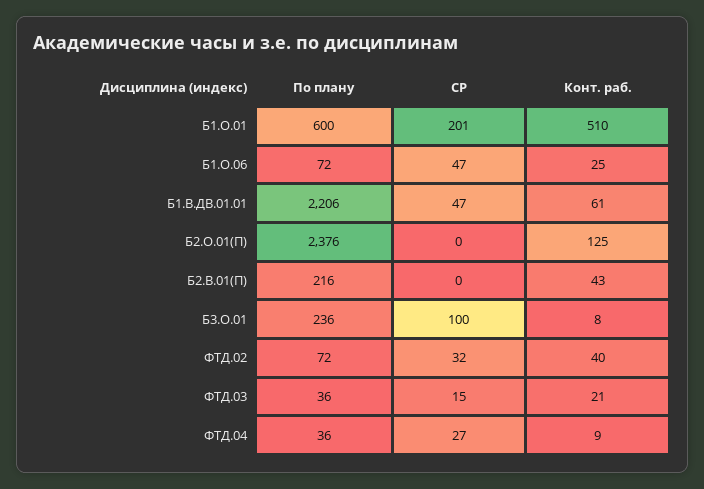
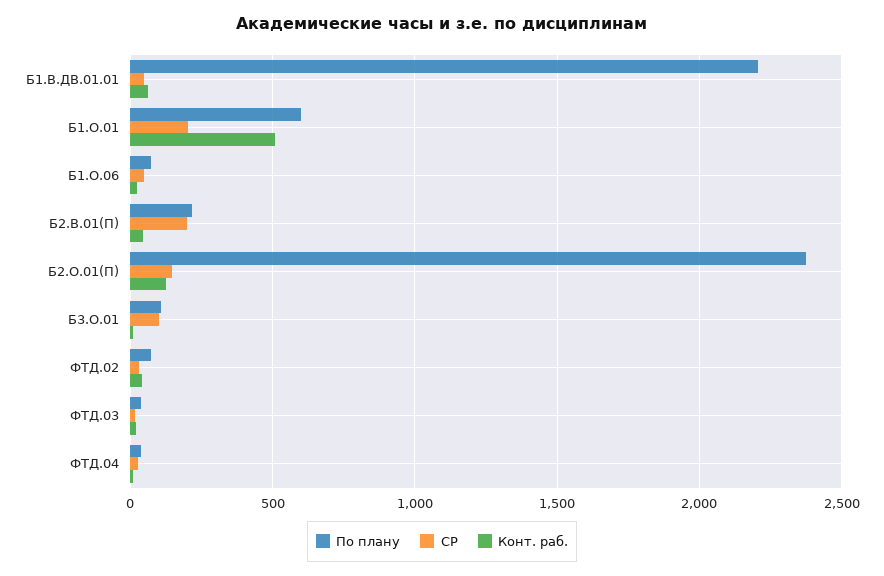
  {
    "По плану": {
      "Б1.О.01": 600,
      "Б1.О.06": 72,
      "Б1.В.ДВ.01.01": 2206,
      "Б2.О.01(П)": 2376,
      "Б2.В.01(П)": 216,
-     "Б3.О.01": 236,
+     "Б3.О.01": 100,
      "ФТД.02": 72,
      "ФТД.03": 36,
      "ФТД.04": 36
    },
    "СР": {
      "Б1.О.01": 201,
      "Б1.О.06": 47,
      "Б1.В.ДВ.01.01": 47,
-     "Б2.О.01(П)": 0,
+     "Б2.О.01(П)": 150,
-     "Б2.В.01(П)": 0,
+     "Б2.В.01(П)": 200,
      "Б3.О.01": 100,
      "ФТД.02": 32,
      "ФТД.03": 15,
      "ФТД.04": 27
    },
    "Конт. раб.": {
      "Б1.О.01": 510,
      "Б1.О.06": 25,
      "Б1.В.ДВ.01.01": 61,
      "Б2.О.01(П)": 125,
      "Б2.В.01(П)": 43,
      "Б3.О.01": 8,
      "ФТД.02": 40,
      "ФТД.03": 21,
      "ФТД.04": 9
    }
  }

